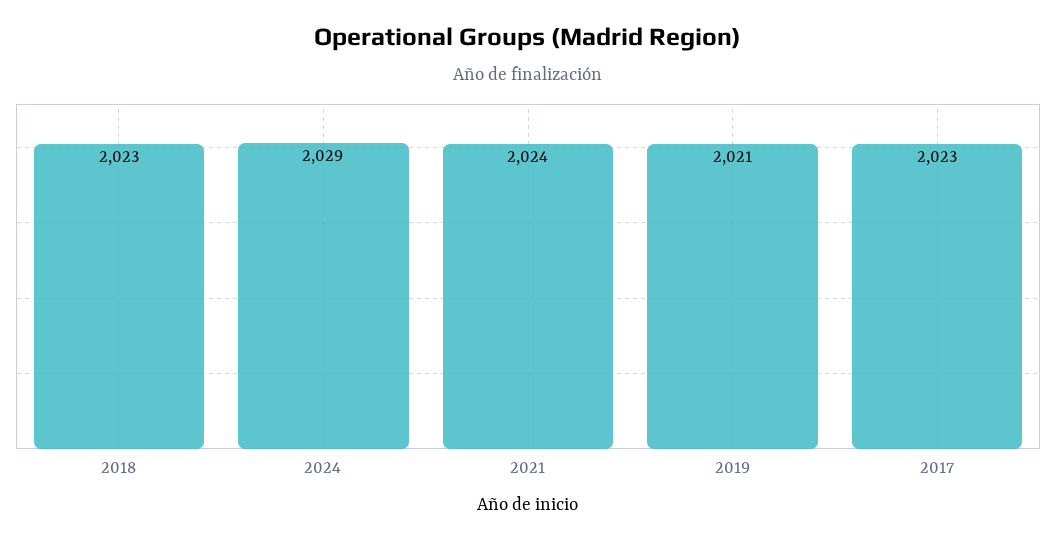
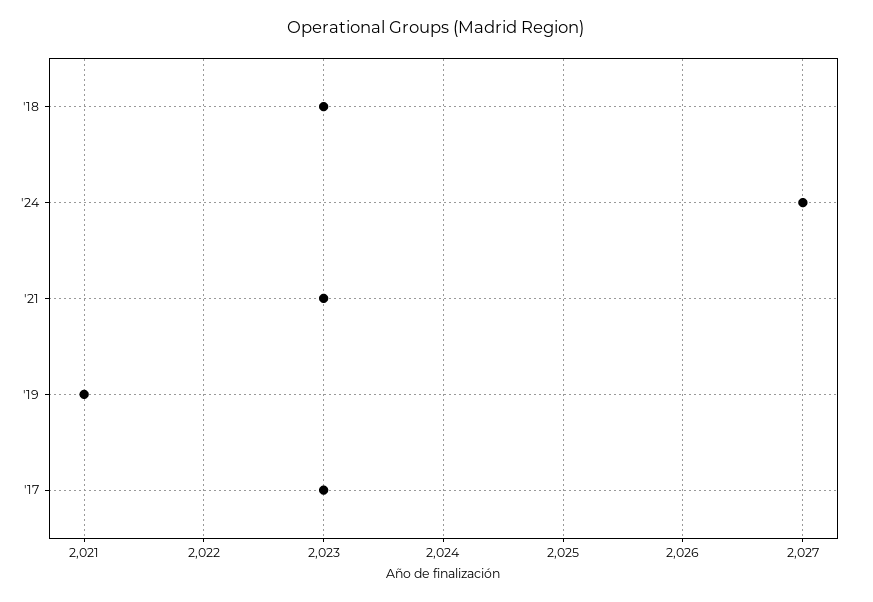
  {
    "2018": 2023,
-   "2024": 2029,
+   "2024": 2027,
-   "2021": 2024,
+   "2021": 2023,
    "2019": 2021,
    "2017": 2023
  }

